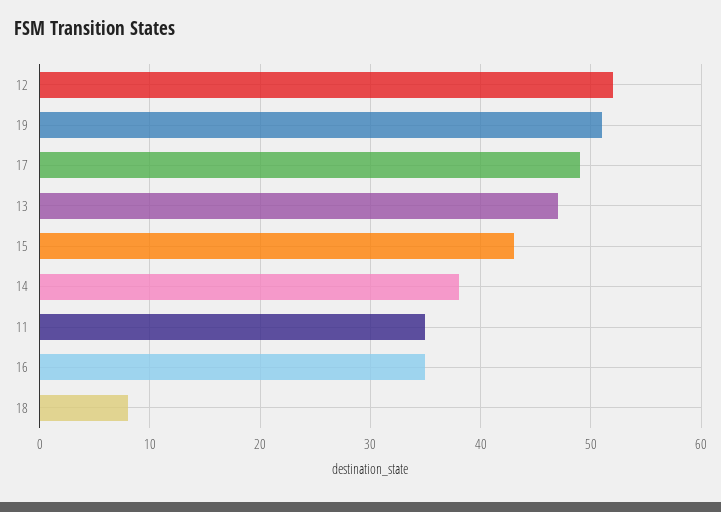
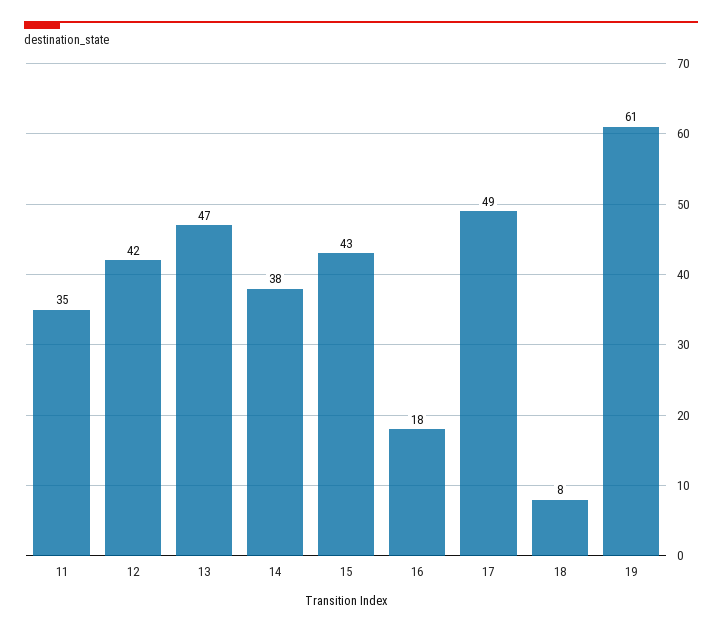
  {
-   "12": 52,
+   "12": 42,
-   "19": 51,
+   "19": 61,
    "17": 49,
    "13": 47,
    "15": 43,
    "14": 38,
    "11": 35,
-   "16": 35,
+   "16": 18,
    "18": 8
  }

